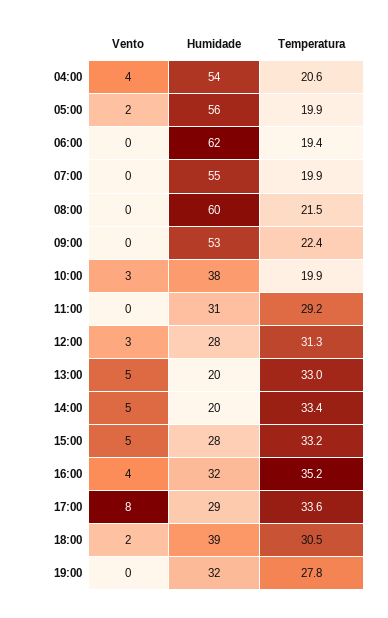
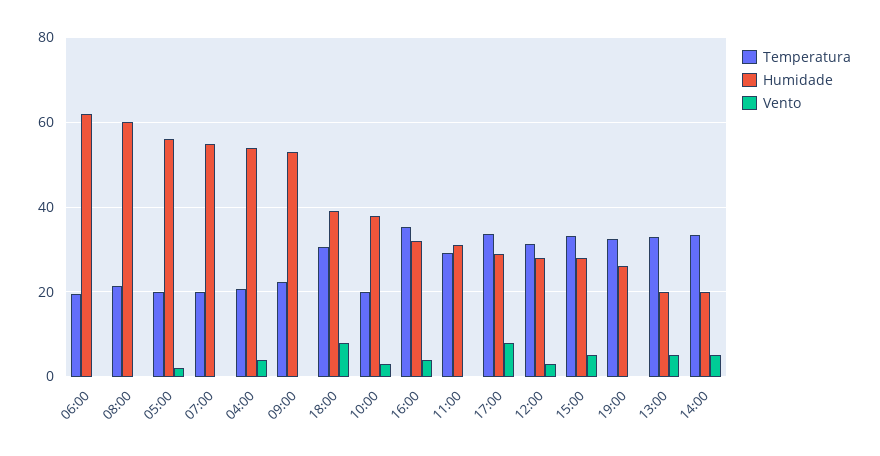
  {
    "Vento": {
      "04:00": 4,
      "05:00": 2,
      "06:00": 0,
      "07:00": 0,
      "08:00": 0,
      "09:00": 0,
      "10:00": 3,
      "11:00": 0,
      "12:00": 3,
      "13:00": 5,
      "14:00": 5,
      "15:00": 5,
      "16:00": 4,
      "17:00": 8,
-     "18:00": 2,
+     "18:00": 8,
      "19:00": 0
    },
    "Humidade": {
      "04:00": 54,
      "05:00": 56,
      "06:00": 62,
      "07:00": 55,
      "08:00": 60,
      "09:00": 53,
      "10:00": 38,
      "11:00": 31,
      "12:00": 28,
      "13:00": 20,
      "14:00": 20,
      "15:00": 28,
      "16:00": 32,
      "17:00": 29,
      "18:00": 39,
-     "19:00": 32
+     "19:00": 26
    },
    "Temperatura": {
      "04:00": 20.6,
      "05:00": 19.9,
      "06:00": 19.4,
      "07:00": 19.9,
      "08:00": 21.5,
      "09:00": 22.4,
      "10:00": 19.9,
      "11:00": 29.2,
      "12:00": 31.3,
      "13:00": 33,
      "14:00": 33.4,
      "15:00": 33.2,
      "16:00": 35.2,
      "17:00": 33.6,
      "18:00": 30.5,
-     "19:00": 27.8
+     "19:00": 32
    }
  }

